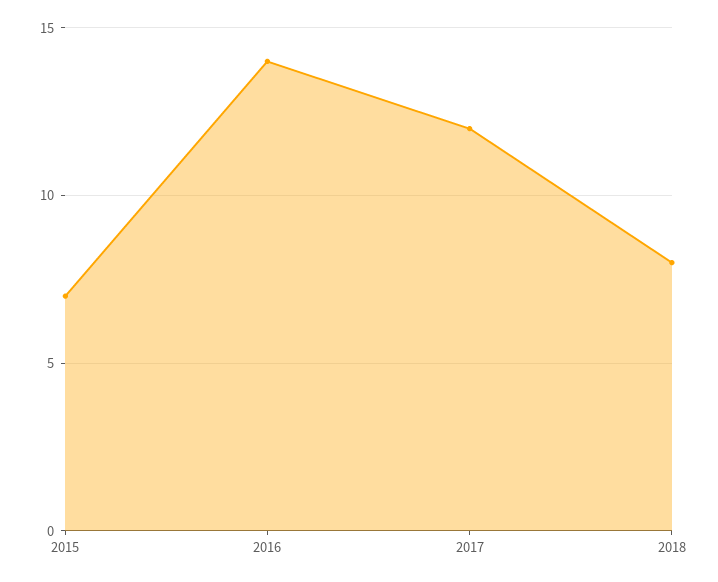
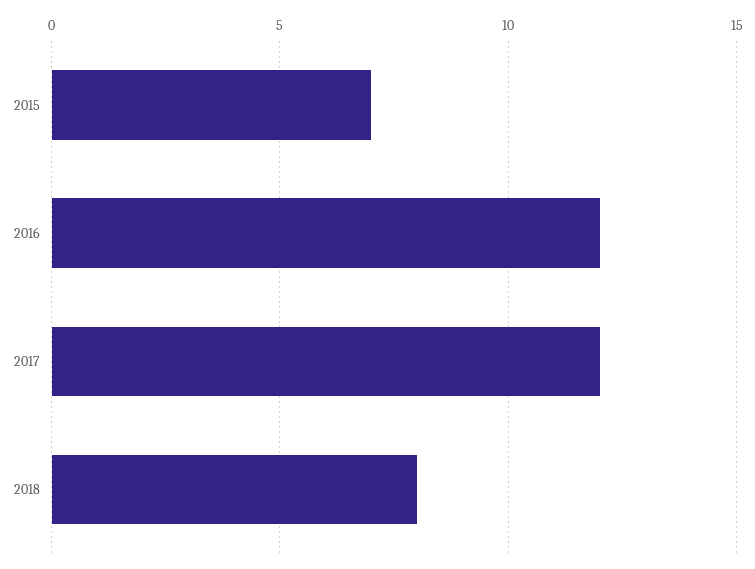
  {
    "2015": 7,
-   "2016": 14,
+   "2016": 12,
    "2017": 12,
    "2018": 8
  }

